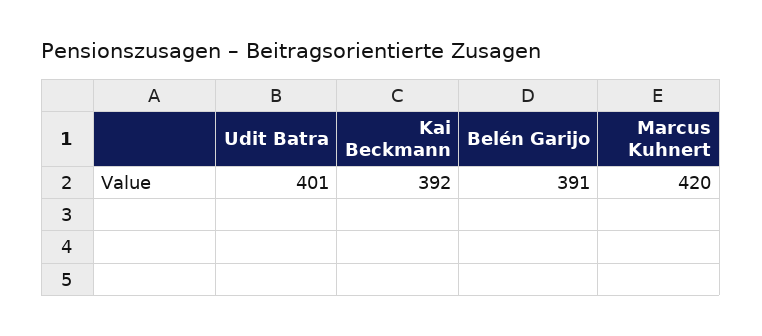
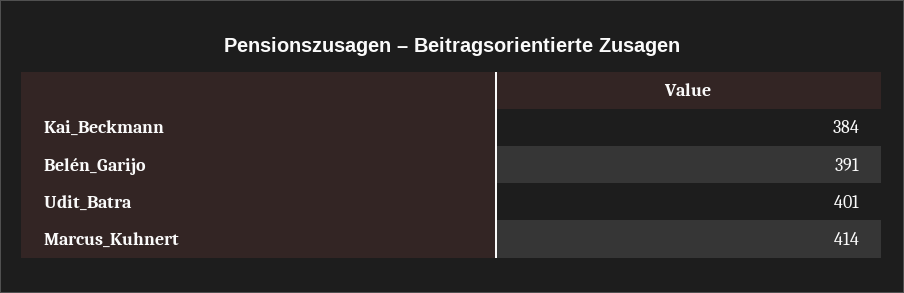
  {
    "Udit Batra": 401,
-   "Kai Beckmann": 392,
+   "Kai Beckmann": 384,
    "Belén Garijo": 391,
-   "Marcus Kuhnert": 420
+   "Marcus Kuhnert": 414
  }

